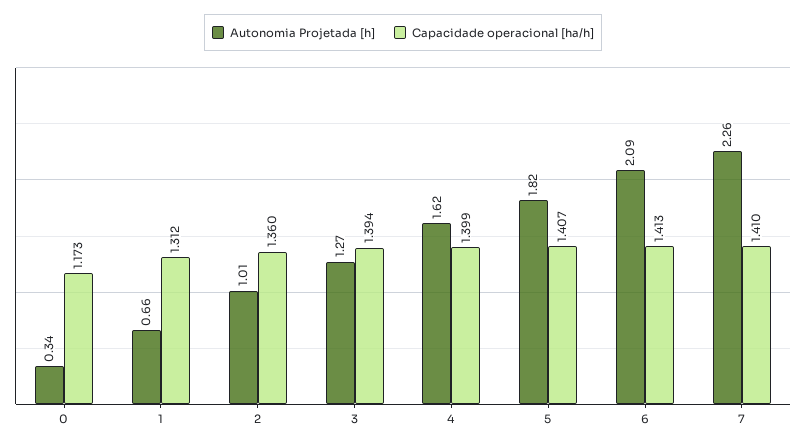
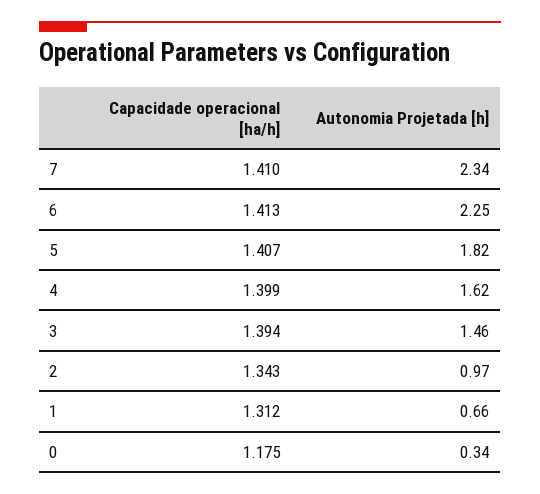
  {
    "Autonomia Projetada [h]": {
      "0": 0.34,
      "1": 0.66,
-     "2": 1.01,
+     "2": 0.97,
-     "3": 1.27,
+     "3": 1.46,
      "4": 1.62,
      "5": 1.82,
-     "6": 2.09,
+     "6": 2.25,
-     "7": 2.26
+     "7": 2.34
    },
    "Capacidade operacional [ha/h]": {
-     "0": 1.173,
+     "0": 1.175,
      "1": 1.312,
-     "2": 1.36,
+     "2": 1.343,
      "3": 1.394,
      "4": 1.399,
      "5": 1.407,
      "6": 1.413,
      "7": 1.41
    }
  }

